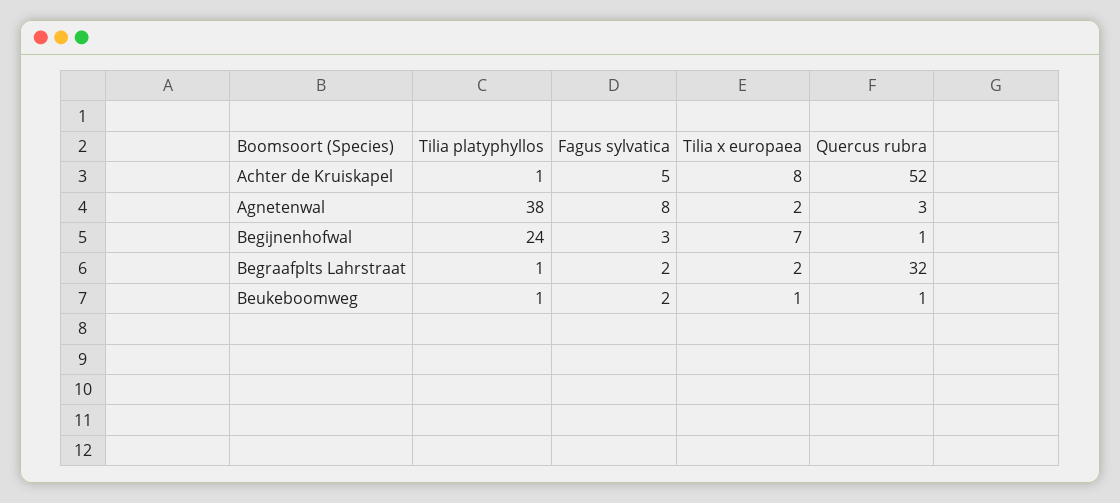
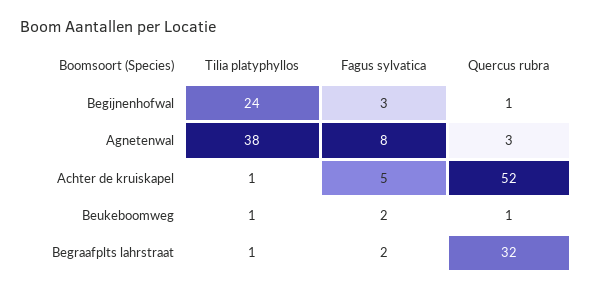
  {
    "Tilia platyphyllos": {
      "Achter de Kruiskapel": 1,
      "Agnetenwal": 38,
      "Begijnenhofwal": 24,
      "Begraafplts Lahrstraat": 1,
      "Beukeboomweg": 1
    },
    "Fagus sylvatica": {
      "Achter de Kruiskapel": 5,
      "Agnetenwal": 8,
      "Begijnenhofwal": 3,
      "Begraafplts Lahrstraat": 2,
      "Beukeboomweg": 2
    },
-   "Tilia x europaea": {
-     "Achter de Kruiskapel": 8,
-     "Agnetenwal": 2,
-     "Begijnenhofwal": 7,
-     "Begraafplts Lahrstraat": 2,
-     "Beukeboomweg": 1
-   },
    "Quercus rubra": {
      "Achter de Kruiskapel": 52,
      "Agnetenwal": 3,
      "Begijnenhofwal": 1,
      "Begraafplts Lahrstraat": 32,
      "Beukeboomweg": 1
    }
  }

